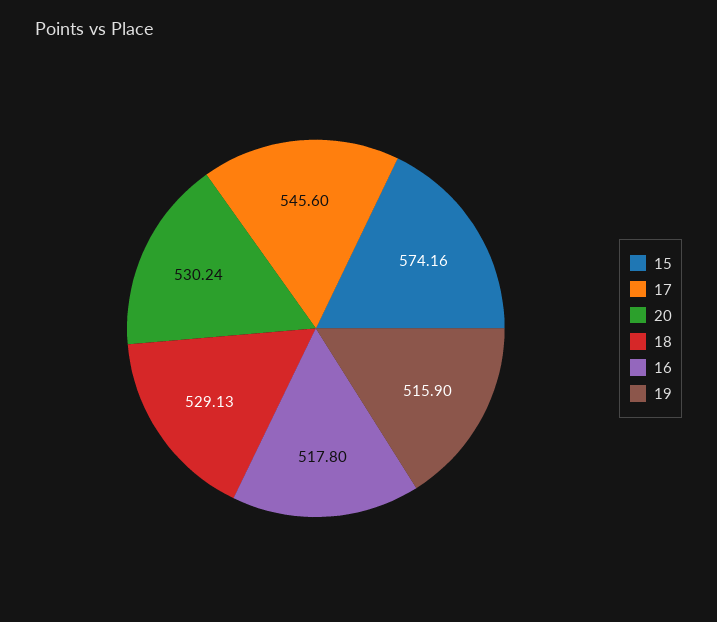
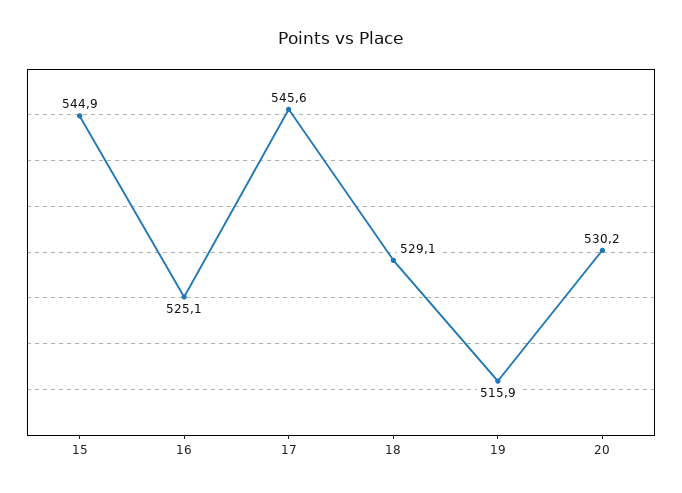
  {
-   "15": 574.16,
+   "15": 544.9,
    "17": 545.6,
    "20": 530.24,
    "18": 529.13,
-   "16": 517.8,
+   "16": 525.1,
    "19": 515.9
  }

